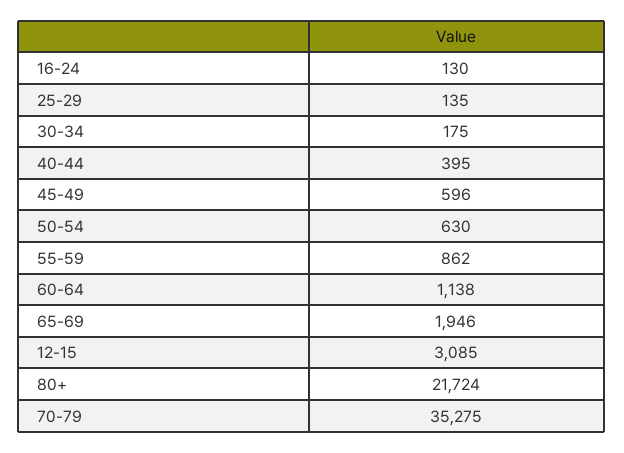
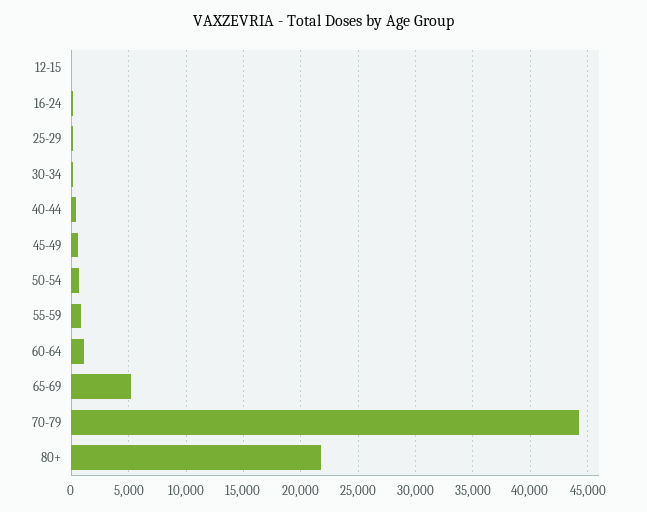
  {
    "16-24": 130,
    "25-29": 135,
    "30-34": 175,
    "40-44": 395,
    "45-49": 596,
    "50-54": 630,
    "55-59": 862,
    "60-64": 1138,
-   "65-69": 1946,
+   "65-69": 5000,
-   "12-15": 3085,
+   "12-15": 0,
    "80+": 21724,
-   "70-79": 35275
+   "70-79": 44000
  }

